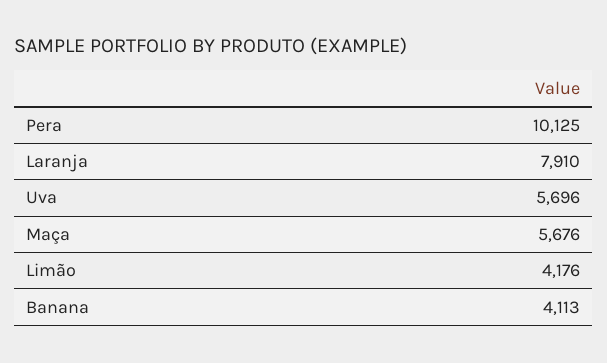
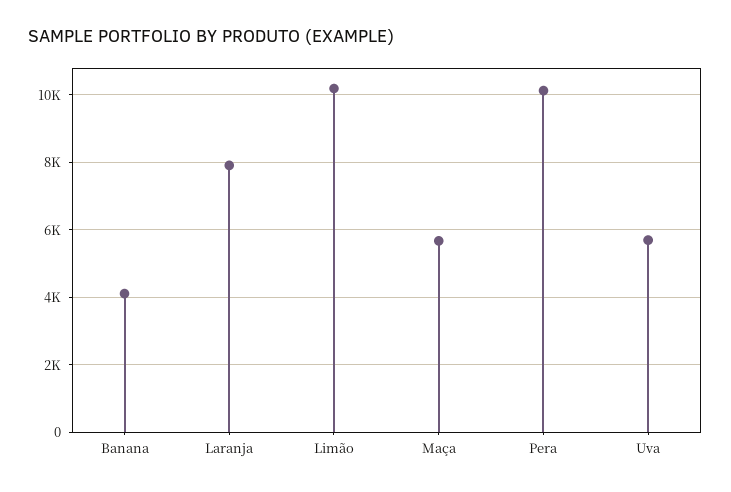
  {
    "Pera": 10125,
    "Laranja": 7910,
    "Uva": 5696,
    "Maça": 5676,
-   "Limão": 4176,
+   "Limão": 10200,
    "Banana": 4113
  }

